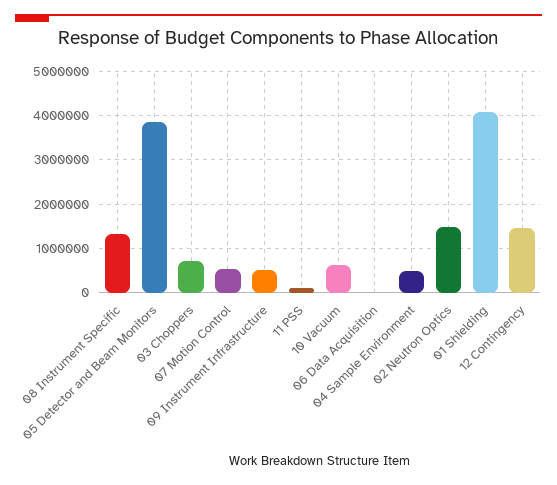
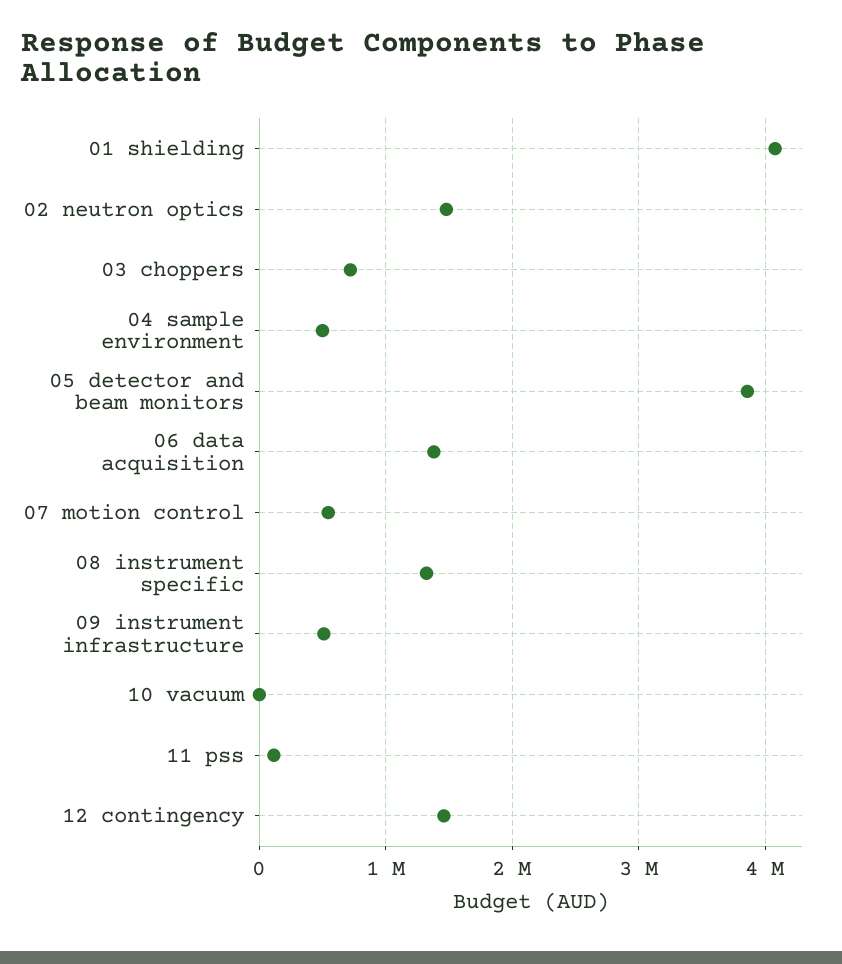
  {
    "08 Instrument Specific": 1300000,
    "05 Detector and Beam Monitors": 3900000,
    "03 Choppers": 700000,
    "07 Motion Control": 500000,
    "09 Instrument Infrastructure": 500000,
    "11 PSS": 100000,
-   "10 Vacuum": 600000,
+   "10 Vacuum": 0,
-   "06 Data Acquisition": 0,
+   "06 Data Acquisition": 1400000,
    "04 Sample Environment": 500000,
    "02 Neutron Optics": 1500000,
    "01 Shielding": 4100000,
    "12 Contingency": 1500000
  }

